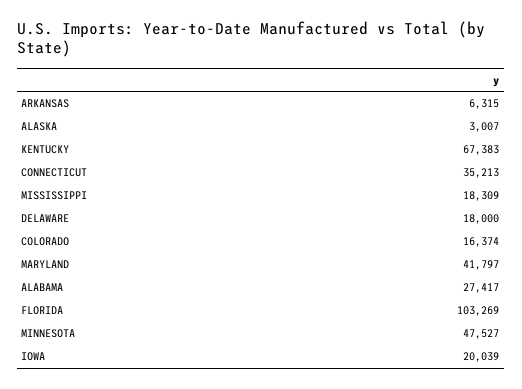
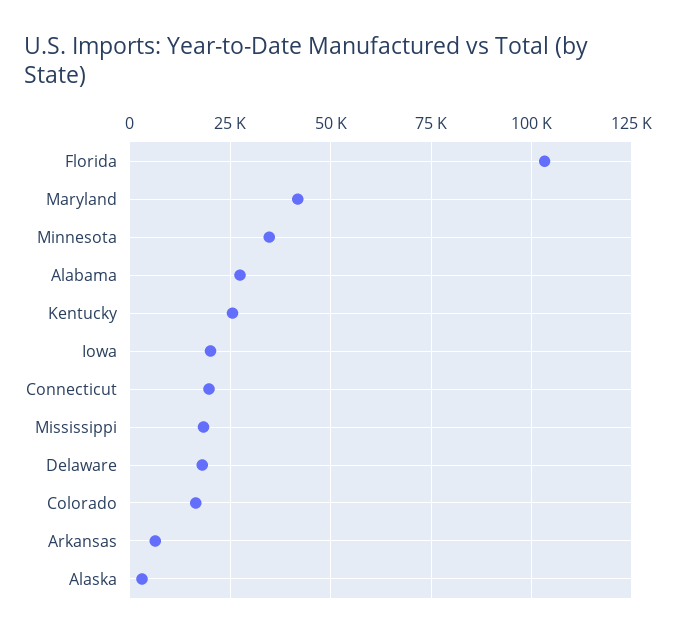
  {
    "ARKANSAS": 6315,
    "ALASKA": 3007,
-   "KENTUCKY": 67383,
+   "KENTUCKY": 25000,
-   "CONNECTICUT": 35213,
+   "CONNECTICUT": 20000,
    "MISSISSIPPI": 18309,
    "DELAWARE": 18000,
    "COLORADO": 16374,
    "MARYLAND": 41797,
    "ALABAMA": 27417,
    "FLORIDA": 103269,
-   "MINNESOTA": 47527,
+   "MINNESOTA": 35000,
    "IOWA": 20039
  }

